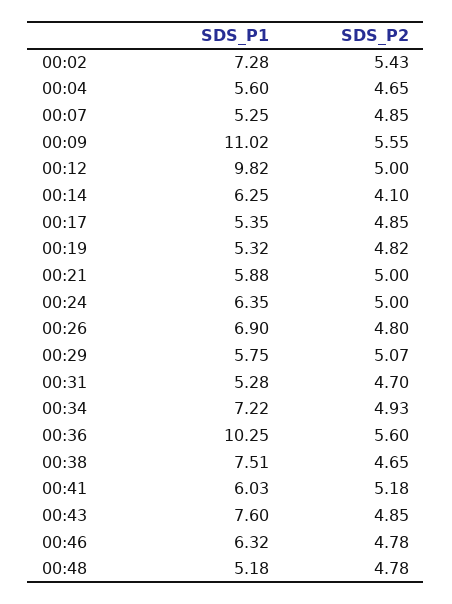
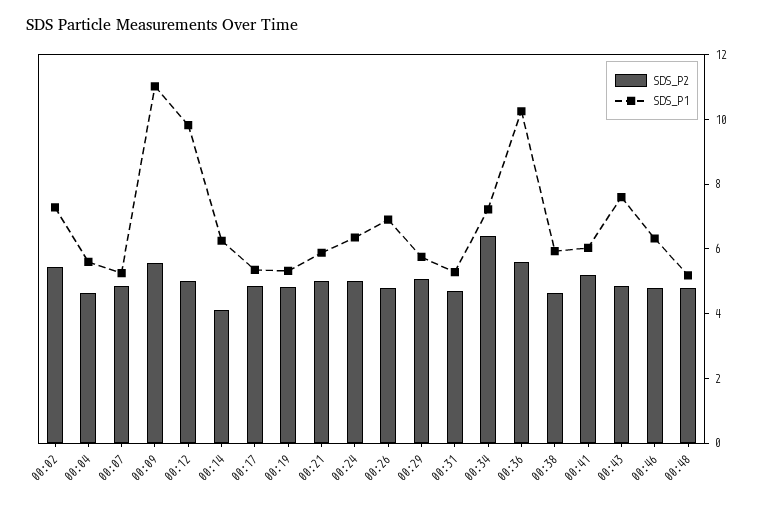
  {
    "SDS_P1": {
      "00:02": 7.28,
      "00:04": 5.6,
      "00:07": 5.25,
      "00:09": 11.02,
      "00:12": 9.82,
      "00:14": 6.25,
      "00:17": 5.35,
      "00:19": 5.32,
      "00:21": 5.88,
      "00:24": 6.35,
      "00:26": 6.9,
      "00:29": 5.75,
      "00:31": 5.28,
      "00:34": 7.22,
      "00:36": 10.25,
-     "00:38": 7.51,
+     "00:38": 6,
      "00:41": 6.03,
      "00:43": 7.6,
      "00:46": 6.32,
      "00:48": 5.18
    },
    "SDS_P2": {
      "00:02": 5.43,
      "00:04": 4.65,
      "00:07": 4.85,
      "00:09": 5.55,
      "00:12": 5,
      "00:14": 4.1,
      "00:17": 4.85,
      "00:19": 4.82,
      "00:21": 5,
      "00:24": 5,
      "00:26": 4.8,
      "00:29": 5.07,
      "00:31": 4.7,
-     "00:34": 4.93,
+     "00:34": 6.5,
      "00:36": 5.6,
      "00:38": 4.65,
      "00:41": 5.18,
      "00:43": 4.85,
      "00:46": 4.78,
      "00:48": 4.78
    }
  }

